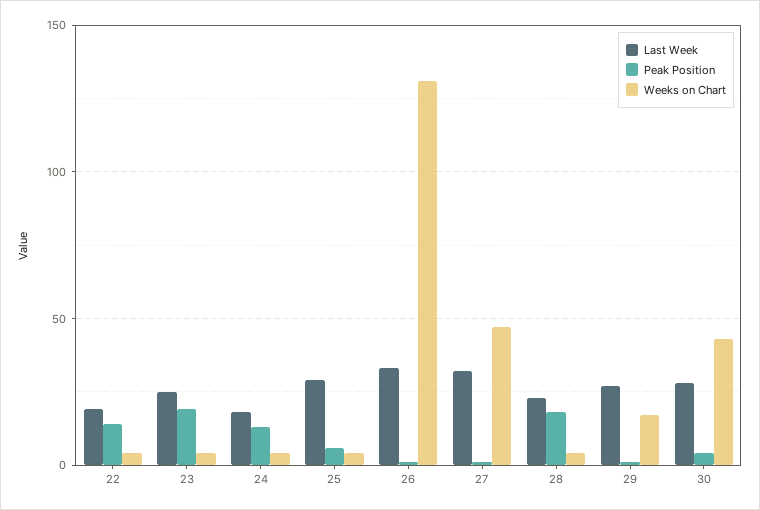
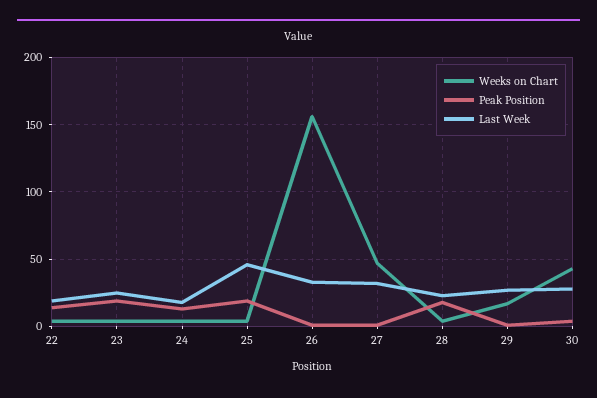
  {
    "Last Week": {
      "22": 20,
      "23": 25,
      "24": 20,
-     "25": 30,
+     "25": 45,
      "26": 35,
      "27": 30,
      "28": 25,
      "29": 25,
      "30": 30
    },
    "Peak Position": {
      "22": 15,
      "23": 20,
      "24": 15,
-     "25": 5,
+     "25": 20,
      "26": 0,
      "27": 0,
      "28": 20,
      "29": 0,
      "30": 5
    },
    "Weeks on Chart": {
      "22": 5,
      "23": 5,
      "24": 5,
      "25": 5,
-     "26": 130,
+     "26": 155,
      "27": 45,
      "28": 5,
      "29": 15,
      "30": 45
    }
  }

